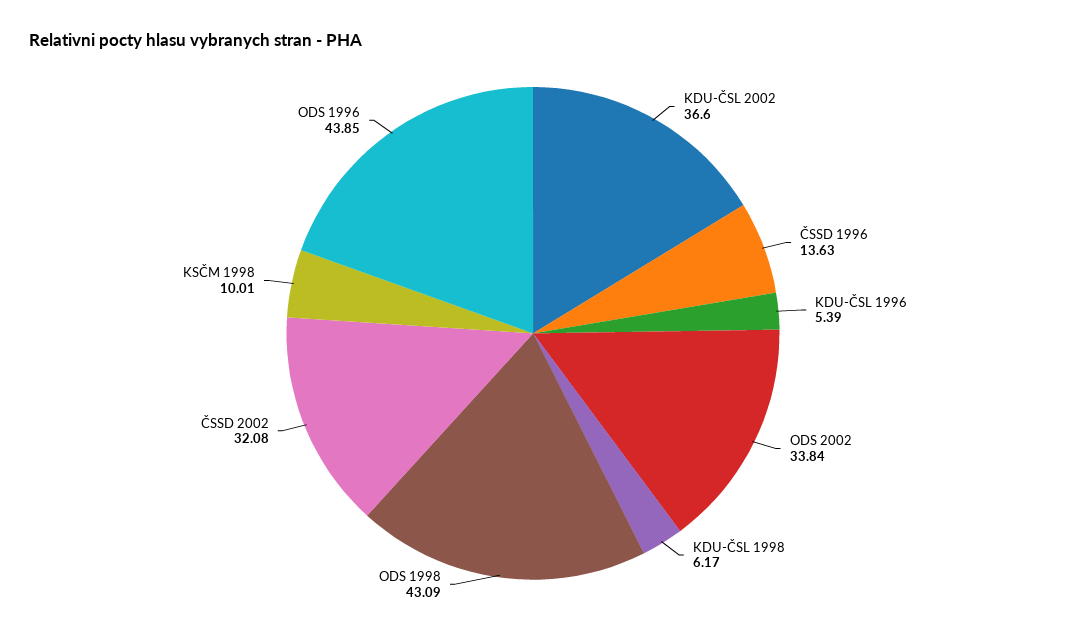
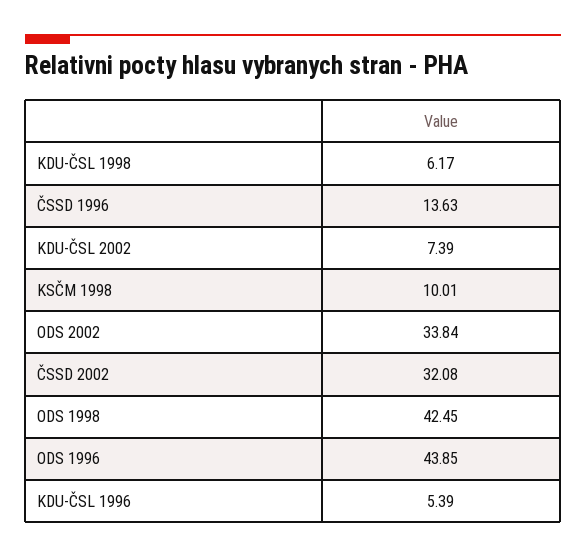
  {
-   "KDU-ČSL 2002": 36.6,
+   "KDU-ČSL 2002": 7.39,
    "ČSSD 1996": 13.63,
    "KDU-ČSL 1996": 5.39,
    "ODS 2002": 33.84,
    "KDU-ČSL 1998": 6.17,
-   "ODS 1998": 43.09,
+   "ODS 1998": 42.45,
    "ČSSD 2002": 32.08,
    "KSČM 1998": 10.01,
    "ODS 1996": 43.85
  }

